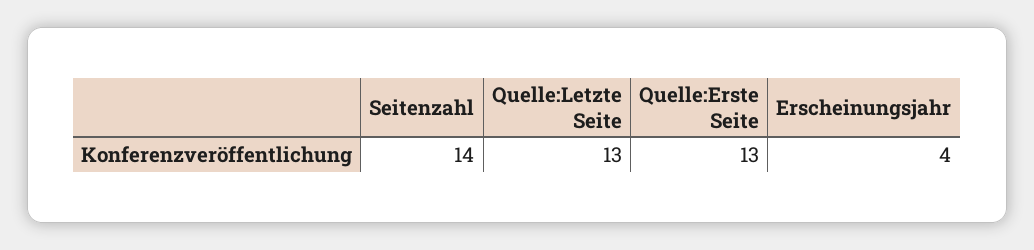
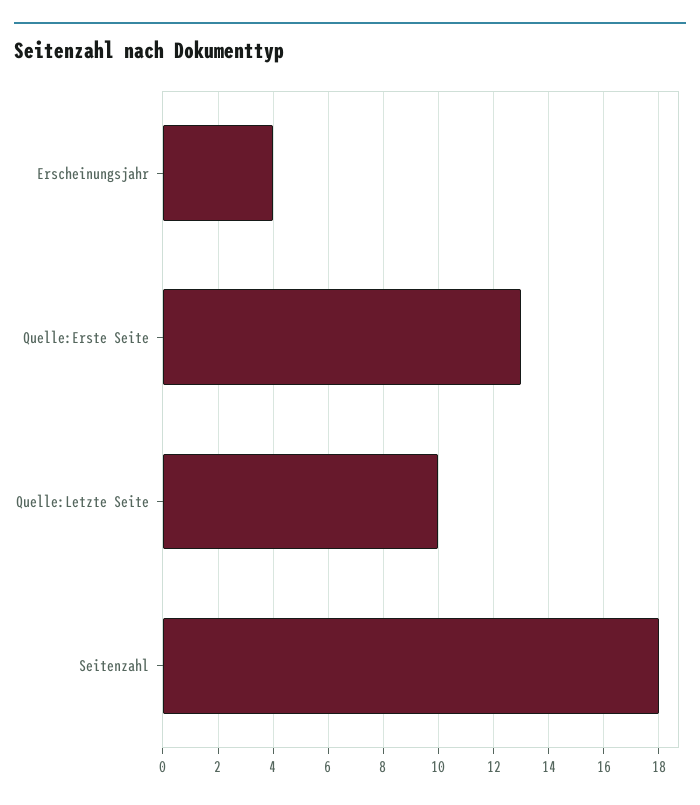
  {
-   "Seitenzahl": 14,
+   "Seitenzahl": 18,
-   "Quelle:Letzte Seite": 13,
+   "Quelle:Letzte Seite": 10,
    "Quelle:Erste Seite": 13,
    "Erscheinungsjahr": 4
  }

